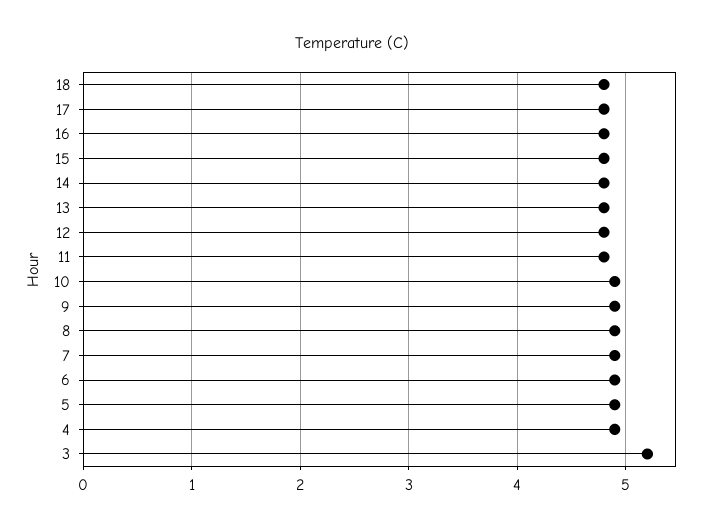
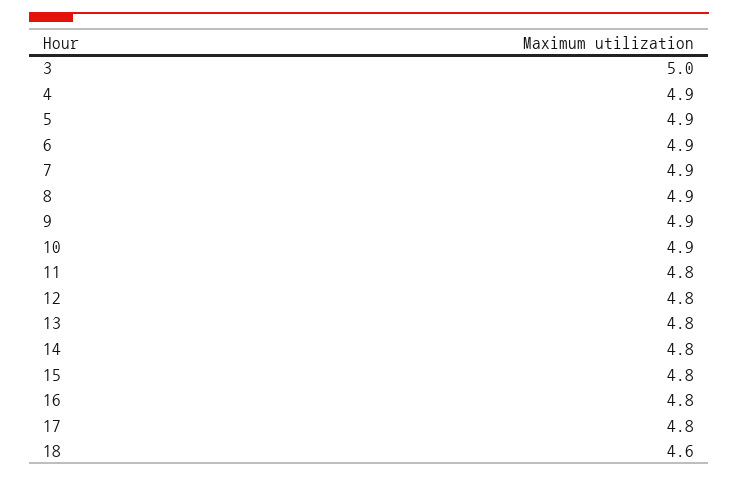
  {
-   "18": 4.8,
+   "18": 4.6,
    "17": 4.8,
    "16": 4.8,
    "15": 4.8,
    "14": 4.8,
    "13": 4.8,
    "12": 4.8,
    "11": 4.8,
    "10": 4.9,
    "9": 4.9,
    "8": 4.9,
    "7": 4.9,
    "6": 4.9,
    "5": 4.9,
    "4": 4.9,
-   "3": 5.2
+   "3": 5
  }

